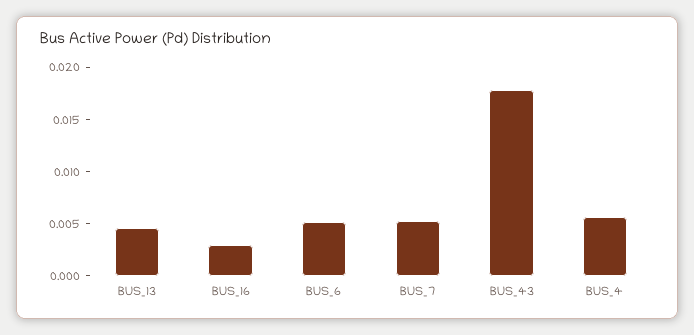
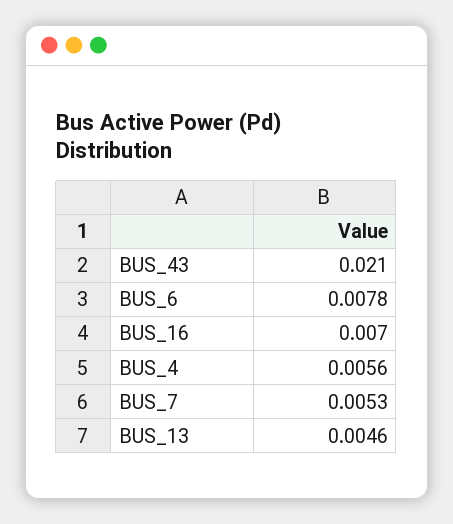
  {
    "BUS_13": 0.0046,
-   "BUS_16": 0.003,
+   "BUS_16": 0.007,
-   "BUS_6": 0.005,
+   "BUS_6": 0.0078,
    "BUS_7": 0.0053,
-   "BUS_43": 0.018,
+   "BUS_43": 0.021,
    "BUS_4": 0.0056
  }

